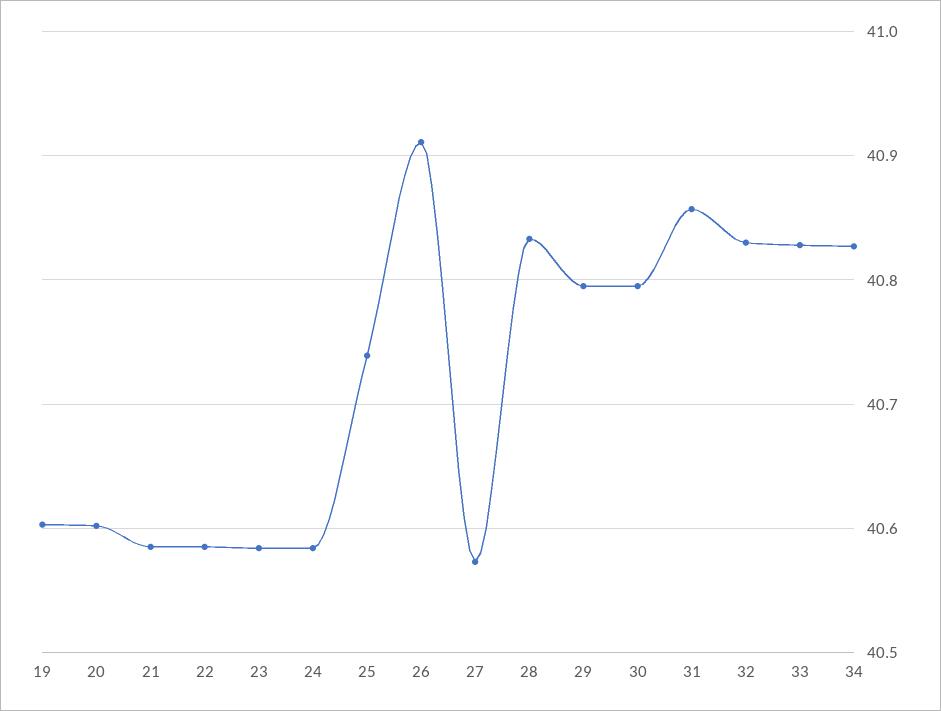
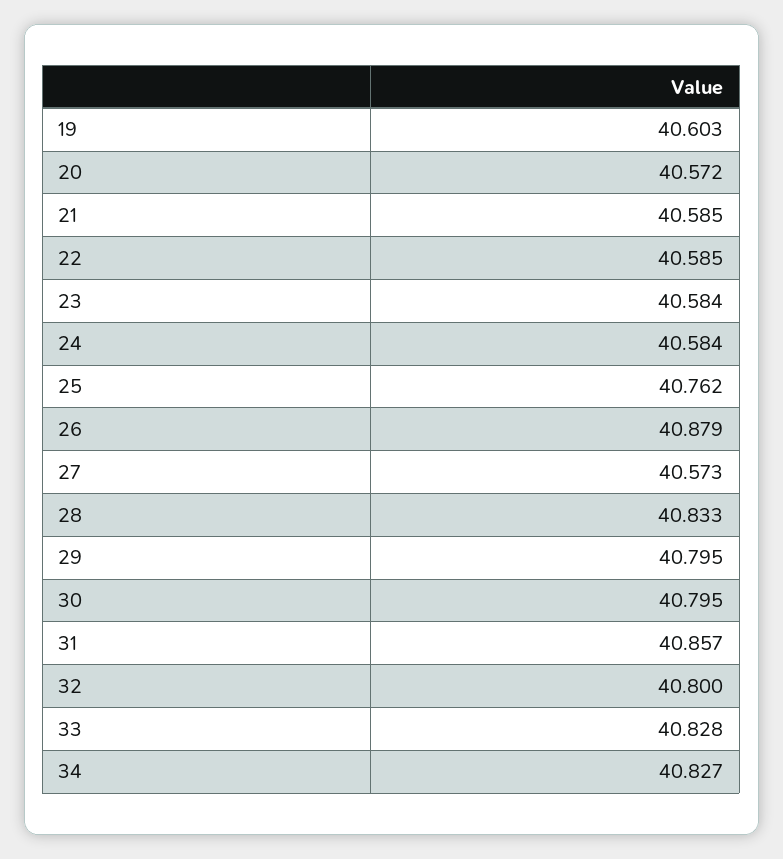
  {
    "19": 40.603,
-   "20": 40.6,
+   "20": 40.572,
    "21": 40.585,
    "22": 40.585,
    "23": 40.584,
    "24": 40.584,
-   "25": 40.74,
+   "25": 40.762,
-   "26": 40.91,
+   "26": 40.879,
    "27": 40.573,
    "28": 40.833,
    "29": 40.795,
    "30": 40.795,
    "31": 40.857,
-   "32": 40.83,
+   "32": 40.8,
    "33": 40.828,
    "34": 40.827
  }

